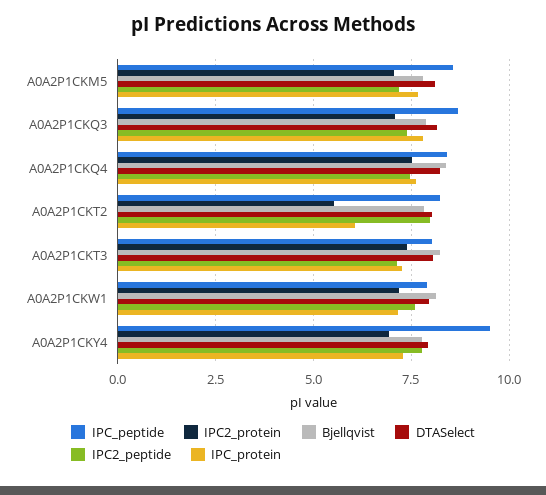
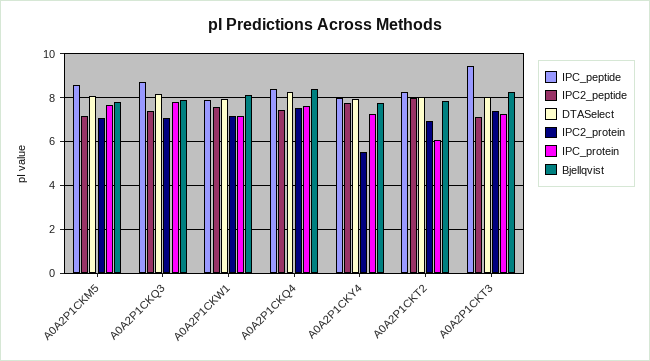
  {
    "IPC_peptide": {
      "A0A2P1CKM5": 8.5,
      "A0A2P1CKQ3": 8.75,
      "A0A2P1CKQ4": 8.5,
      "A0A2P1CKT2": 8.25,
-     "A0A2P1CKT3": 8,
+     "A0A2P1CKT3": 9.5,
      "A0A2P1CKW1": 8,
-     "A0A2P1CKY4": 9.5
+     "A0A2P1CKY4": 8
    },
    "IPC2_protein": {
      "A0A2P1CKM5": 7,
      "A0A2P1CKQ3": 7,
      "A0A2P1CKQ4": 7.5,
-     "A0A2P1CKT2": 5.5,
+     "A0A2P1CKT2": 7,
      "A0A2P1CKT3": 7.5,
      "A0A2P1CKW1": 7.25,
-     "A0A2P1CKY4": 7
+     "A0A2P1CKY4": 5.5
    },
    "Bjellqvist": {
      "A0A2P1CKM5": 7.75,
      "A0A2P1CKQ3": 8,
      "A0A2P1CKQ4": 8.5,
      "A0A2P1CKT2": 7.75,
      "A0A2P1CKT3": 8.25,
      "A0A2P1CKW1": 8.25,
      "A0A2P1CKY4": 7.75
    },
    "DTASelect": {
      "A0A2P1CKM5": 8,
      "A0A2P1CKQ3": 8.25,
      "A0A2P1CKQ4": 8.25,
      "A0A2P1CKT2": 8,
      "A0A2P1CKT3": 8,
      "A0A2P1CKW1": 8,
      "A0A2P1CKY4": 8
    },
    "IPC2_peptide": {
      "A0A2P1CKM5": 7.25,
      "A0A2P1CKQ3": 7.5,
      "A0A2P1CKQ4": 7.5,
      "A0A2P1CKT2": 8,
      "A0A2P1CKT3": 7.25,
      "A0A2P1CKW1": 7.5,
      "A0A2P1CKY4": 7.75
    },
    "IPC_protein": {
      "A0A2P1CKM5": 7.75,
      "A0A2P1CKQ3": 7.75,
      "A0A2P1CKQ4": 7.5,
      "A0A2P1CKT2": 6,
      "A0A2P1CKT3": 7.25,
      "A0A2P1CKW1": 7.25,
      "A0A2P1CKY4": 7.25
    }
  }

